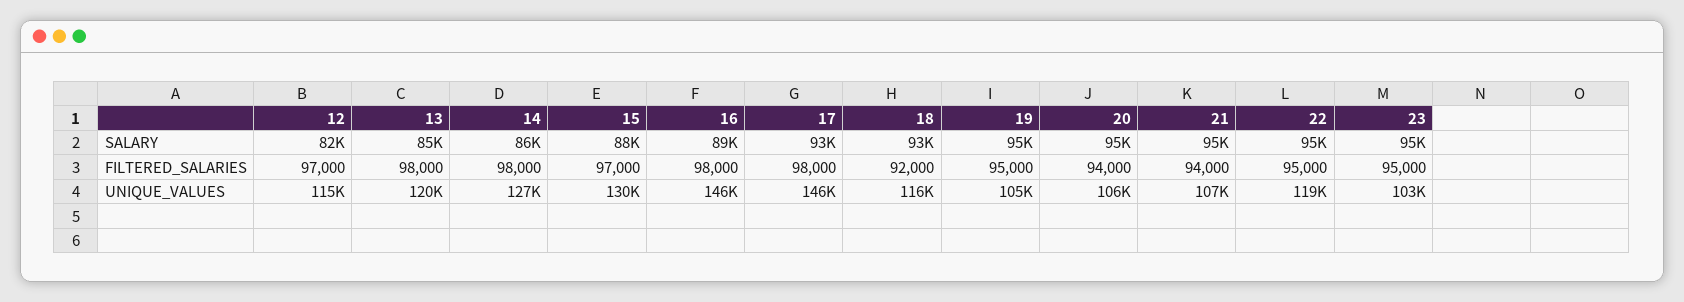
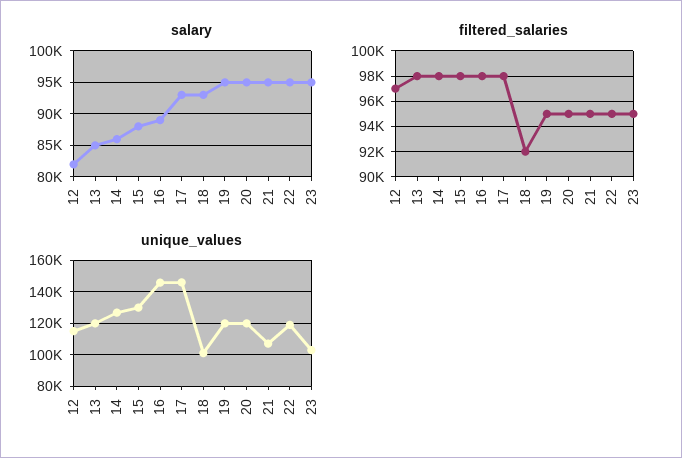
  {
    "SALARY": {
      "12": 82000,
      "13": 85000,
      "14": 86000,
      "15": 88000,
      "16": 89000,
      "17": 93000,
      "18": 93000,
      "19": 95000,
      "20": 95000,
      "21": 95000,
      "22": 95000,
      "23": 95000
    },
    "FILTERED_SALARIES": {
      "12": 97000,
      "13": 98000,
      "14": 98000,
-     "15": 97000,
+     "15": 98000,
      "16": 98000,
      "17": 98000,
      "18": 92000,
      "19": 95000,
-     "20": 94000,
+     "20": 95000,
-     "21": 94000,
+     "21": 95000,
      "22": 95000,
      "23": 95000
    },
    "UNIQUE_VALUES": {
      "12": 115000,
      "13": 120000,
      "14": 127000,
      "15": 130000,
      "16": 146000,
      "17": 146000,
-     "18": 116000,
+     "18": 100000,
-     "19": 105000,
+     "19": 120000,
-     "20": 106000,
+     "20": 120000,
      "21": 107000,
      "22": 119000,
      "23": 103000
    }
  }

